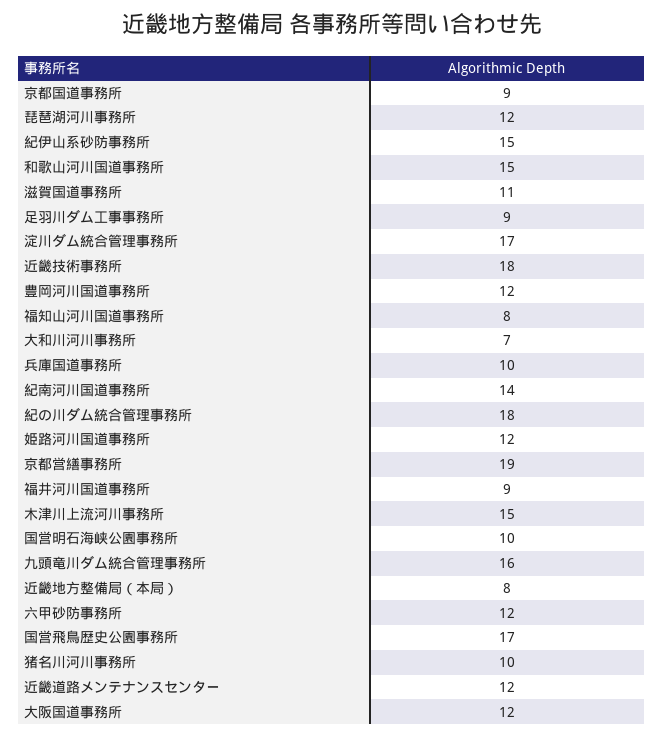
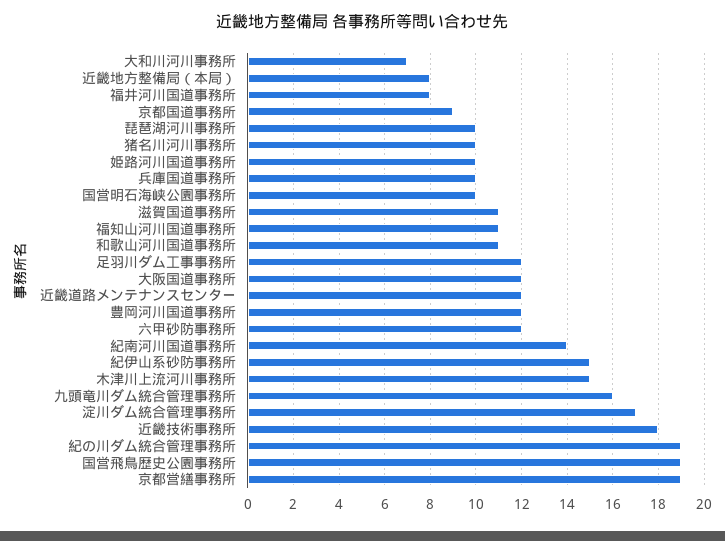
  {
    "京都国道事務所": 9,
-   "琵琶湖河川事務所": 12,
+   "琵琶湖河川事務所": 10,
    "紀伊山系砂防事務所": 15,
-   "和歌山河川国道事務所": 15,
+   "和歌山河川国道事務所": 11,
    "滋賀国道事務所": 11,
-   "足羽川ダム工事事務所": 9,
+   "足羽川ダム工事事務所": 12,
    "淀川ダム統合管理事務所": 17,
    "近畿技術事務所": 18,
    "豊岡河川国道事務所": 12,
-   "福知山河川国道事務所": 8,
+   "福知山河川国道事務所": 11,
    "大和川河川事務所": 7,
    "兵庫国道事務所": 10,
    "紀南河川国道事務所": 14,
-   "紀の川ダム統合管理事務所": 18,
+   "紀の川ダム統合管理事務所": 19,
-   "姫路河川国道事務所": 12,
+   "姫路河川国道事務所": 10,
    "京都営繕事務所": 19,
-   "福井河川国道事務所": 9,
+   "福井河川国道事務所": 8,
    "木津川上流河川事務所": 15,
    "国営明石海峡公園事務所": 10,
    "九頭竜川ダム統合管理事務所": 16,
    "近畿地方整備局（本局）": 8,
    "六甲砂防事務所": 12,
-   "国営飛鳥歴史公園事務所": 17,
+   "国営飛鳥歴史公園事務所": 19,
    "猪名川河川事務所": 10,
    "近畿道路メンテナンスセンター": 12,
    "大阪国道事務所": 12
  }

